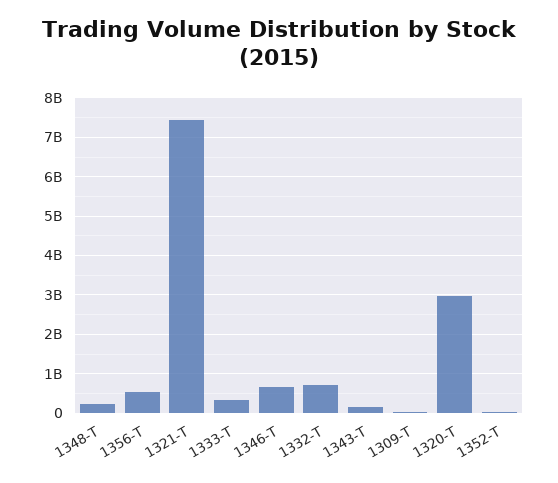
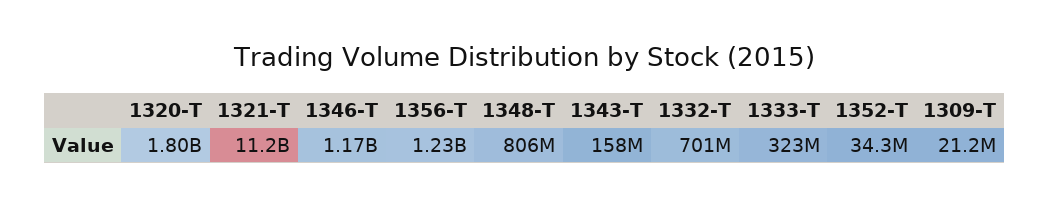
  {
-   "1348-T": 200000000,
+   "1348-T": 806000000,
-   "1356-T": 600000000,
+   "1356-T": 1230000000,
-   "1321-T": 7400000000,
+   "1321-T": 11200000000,
    "1333-T": 323000000,
-   "1346-T": 600000000,
+   "1346-T": 1170000000,
    "1332-T": 701000000,
    "1343-T": 158000000,
    "1309-T": 21200000,
-   "1320-T": 3000000000,
+   "1320-T": 1800000000,
    "1352-T": 34300000
  }

